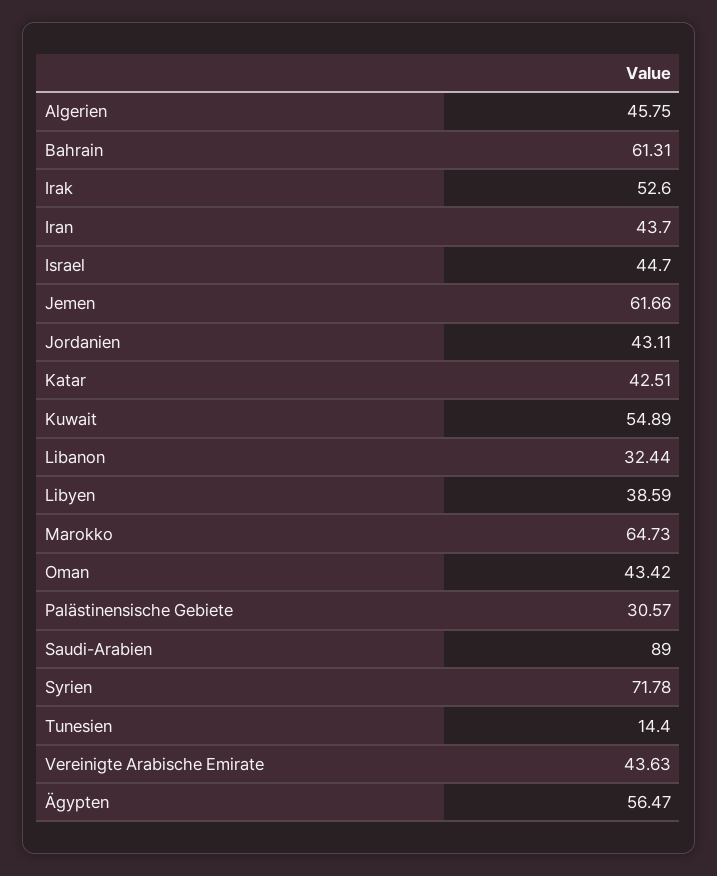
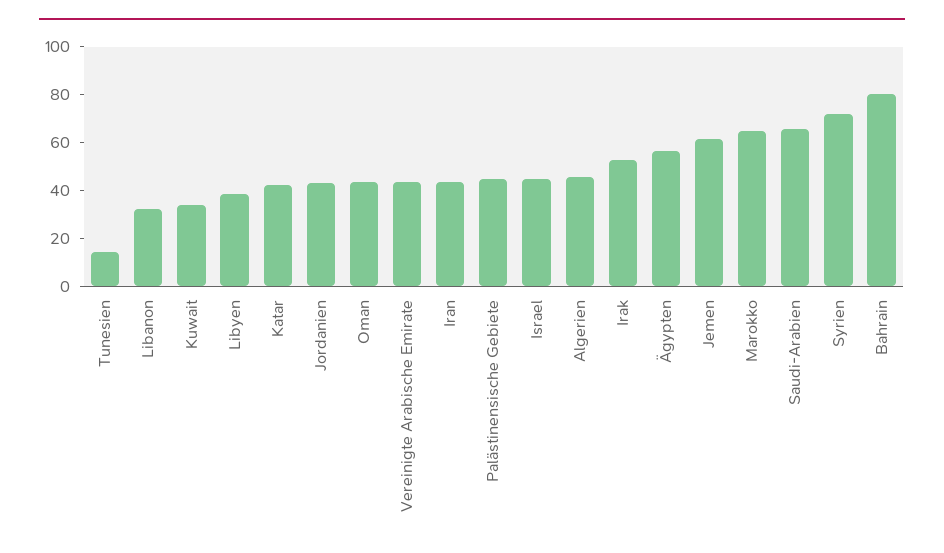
  {
    "Algerien": 45.75,
-   "Bahrain": 61.31,
+   "Bahrain": 80,
    "Irak": 52.6,
    "Iran": 43.7,
    "Israel": 44.7,
    "Jemen": 61.66,
    "Jordanien": 43.11,
    "Katar": 42.51,
-   "Kuwait": 54.89,
+   "Kuwait": 35,
    "Libanon": 32.44,
    "Libyen": 38.59,
    "Marokko": 64.73,
    "Oman": 43.42,
-   "Palästinensische Gebiete": 30.57,
+   "Palästinensische Gebiete": 45,
-   "Saudi-Arabien": 89,
+   "Saudi-Arabien": 65,
    "Syrien": 71.78,
    "Tunesien": 14.4,
    "Vereinigte Arabische Emirate": 43.63,
    "Ägypten": 56.47
  }

